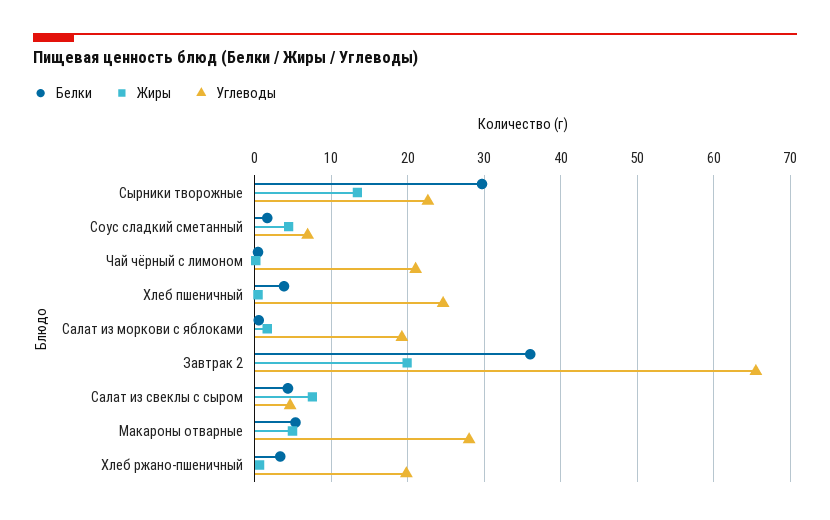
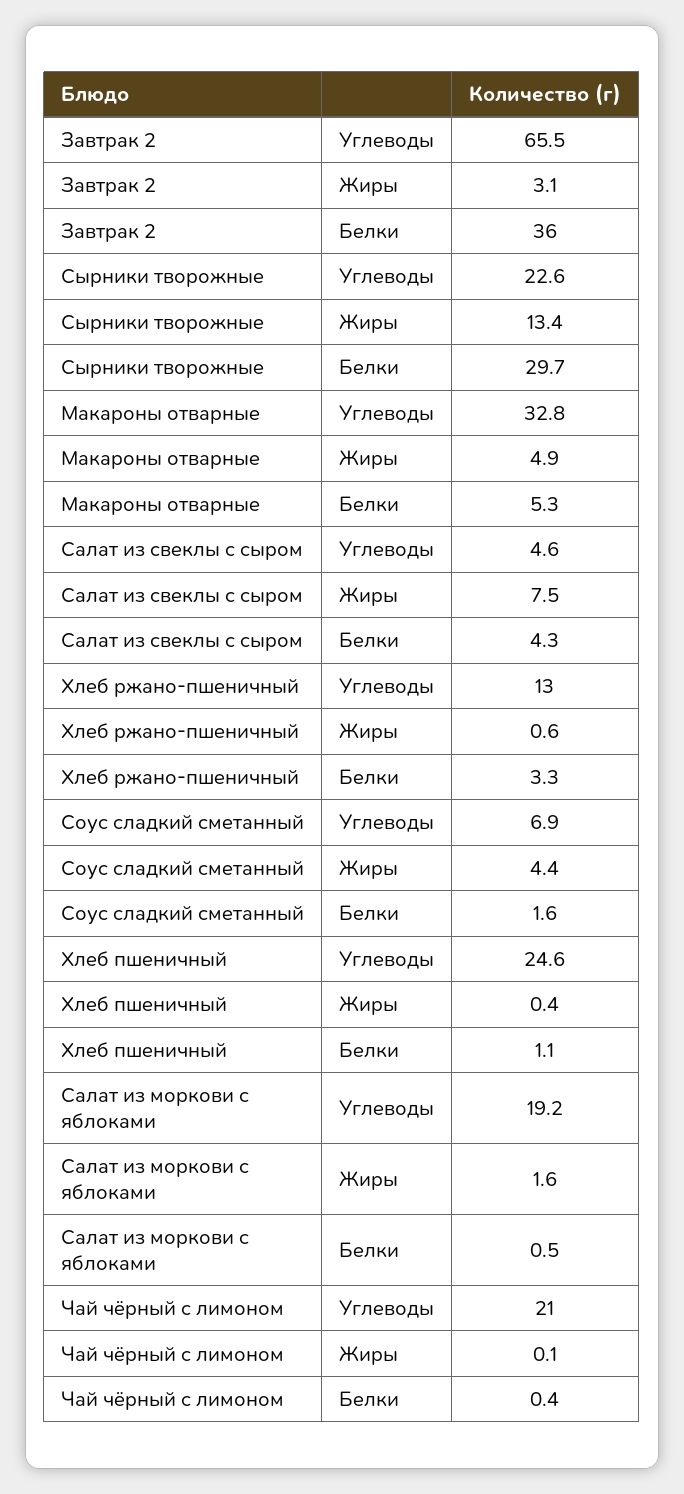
  {
    "Белки": {
      "Сырники творожные": 29.7,
      "Соус сладкий сметанный": 1.6,
      "Чай чёрный с лимоном": 0.4,
-     "Хлеб пшеничный": 4,
+     "Хлеб пшеничный": 1.1,
      "Салат из моркови с яблоками": 0.5,
      "Завтрак 2": 36,
      "Салат из свеклы с сыром": 4.3,
      "Макароны отварные": 5.3,
      "Хлеб ржано-пшеничный": 3.3
    },
    "Жиры": {
      "Сырники творожные": 13.4,
      "Соус сладкий сметанный": 4.4,
      "Чай чёрный с лимоном": 0.1,
      "Хлеб пшеничный": 0.4,
      "Салат из моркови с яблоками": 1.6,
-     "Завтрак 2": 20,
+     "Завтрак 2": 3.1,
      "Салат из свеклы с сыром": 7.5,
      "Макароны отварные": 4.9,
      "Хлеб ржано-пшеничный": 0.6
    },
    "Углеводы": {
      "Сырники творожные": 22.6,
      "Соус сладкий сметанный": 6.9,
      "Чай чёрный с лимоном": 21,
      "Хлеб пшеничный": 24.6,
      "Салат из моркови с яблоками": 19.2,
      "Завтрак 2": 65.5,
      "Салат из свеклы с сыром": 4.6,
-     "Макароны отварные": 28,
+     "Макароны отварные": 32.8,
-     "Хлеб ржано-пшеничный": 20
+     "Хлеб ржано-пшеничный": 13
    }
  }

